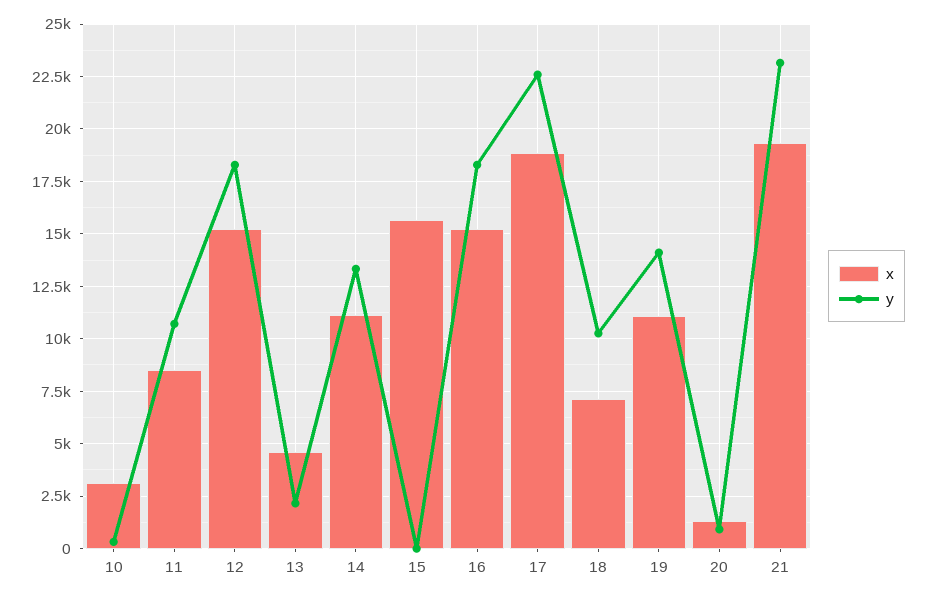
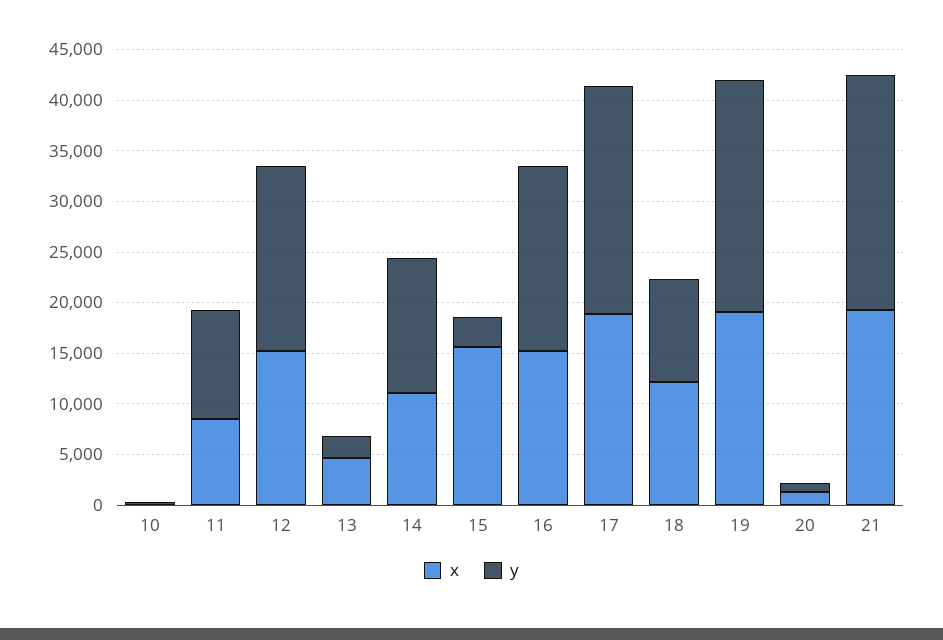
  {
    "x": {
-     "10": 3000,
+     "10": 0,
      "11": 8500,
      "12": 15500,
      "13": 4500,
      "14": 11000,
      "15": 15500,
      "16": 15500,
      "17": 19000,
-     "18": 7000,
+     "18": 12000,
-     "19": 11000,
+     "19": 19000,
      "20": 1500,
      "21": 19500
    },
    "y": {
      "10": 500,
      "11": 10500,
      "12": 18500,
      "13": 2000,
      "14": 13500,
-     "15": 0,
+     "15": 3000,
      "16": 18500,
      "17": 22500,
      "18": 10500,
-     "19": 14000,
+     "19": 23000,
      "20": 1000,
      "21": 23000
    }
  }

